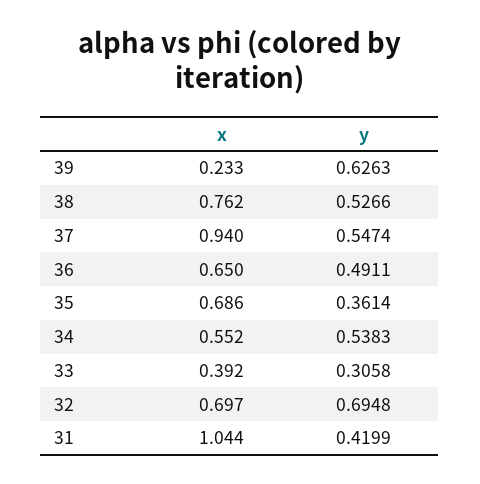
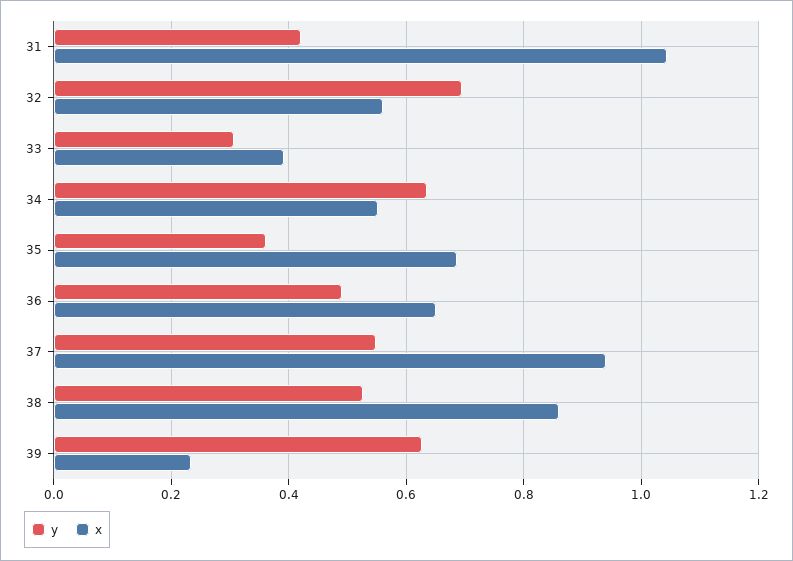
  {
    "x": {
      "39": 0.233,
-     "38": 0.762,
+     "38": 0.86,
      "37": 0.94,
      "36": 0.65,
      "35": 0.686,
      "34": 0.552,
      "33": 0.392,
-     "32": 0.697,
+     "32": 0.56,
      "31": 1.044
    },
    "y": {
      "39": 0.6263,
      "38": 0.5266,
      "37": 0.5474,
      "36": 0.4911,
      "35": 0.3614,
-     "34": 0.5383,
+     "34": 0.64,
      "33": 0.3058,
      "32": 0.6948,
      "31": 0.4199
    }
  }

